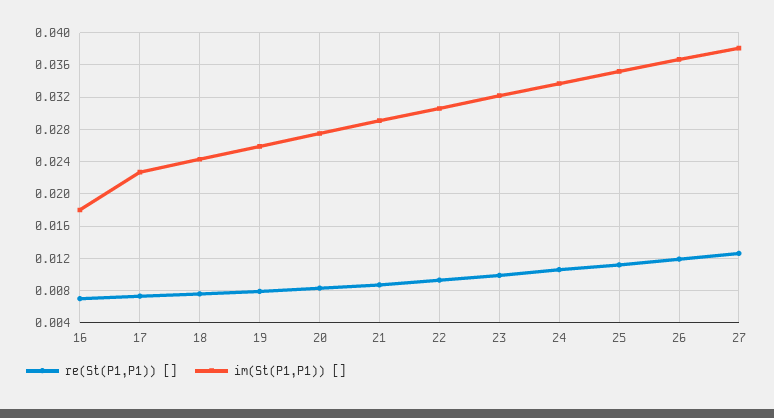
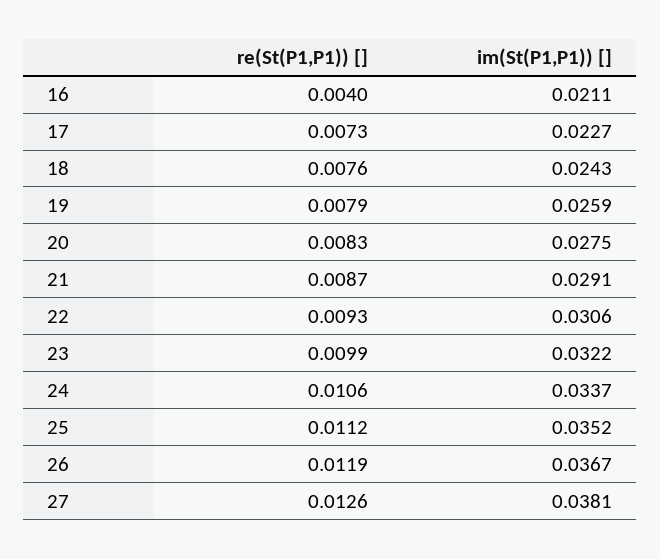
  {
    "re(St(P1,P1)) []": {
-     "16": 0.007,
+     "16": 0.004,
      "17": 0.0073,
      "18": 0.0076,
      "19": 0.0079,
      "20": 0.0083,
      "21": 0.0087,
      "22": 0.0093,
      "23": 0.0099,
      "24": 0.0106,
      "25": 0.0112,
      "26": 0.0119,
      "27": 0.0126
    },
    "im(St(P1,P1)) []": {
-     "16": 0.018,
+     "16": 0.0211,
      "17": 0.0227,
      "18": 0.0243,
      "19": 0.0259,
      "20": 0.0275,
      "21": 0.0291,
      "22": 0.0306,
      "23": 0.0322,
      "24": 0.0337,
      "25": 0.0352,
      "26": 0.0367,
      "27": 0.0381
    }
  }

